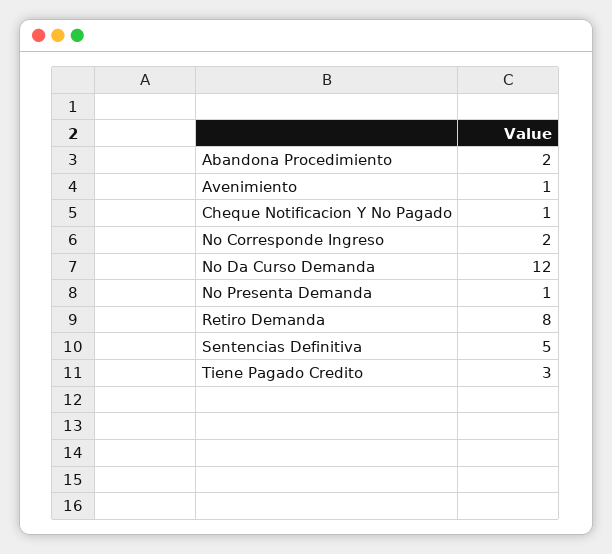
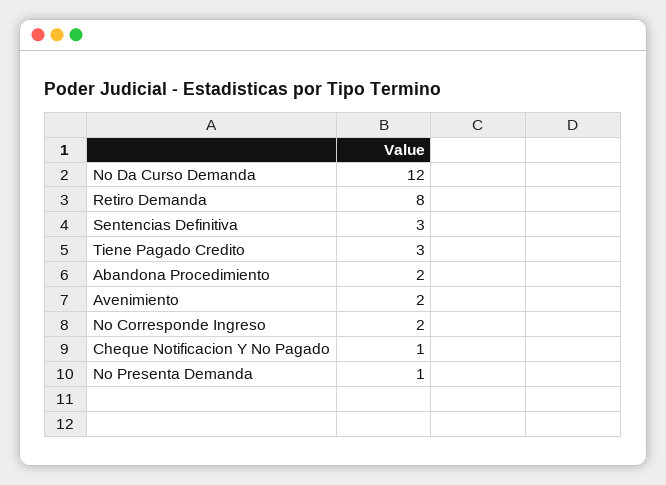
  {
    "Abandona Procedimiento": 2,
-   "Avenimiento": 1,
+   "Avenimiento": 2,
    "Cheque Notificacion Y No Pagado": 1,
    "No Corresponde Ingreso": 2,
    "No Da Curso Demanda": 12,
    "No Presenta Demanda": 1,
    "Retiro Demanda": 8,
-   "Sentencias Definitiva": 5,
+   "Sentencias Definitiva": 3,
    "Tiene Pagado Credito": 3
  }

